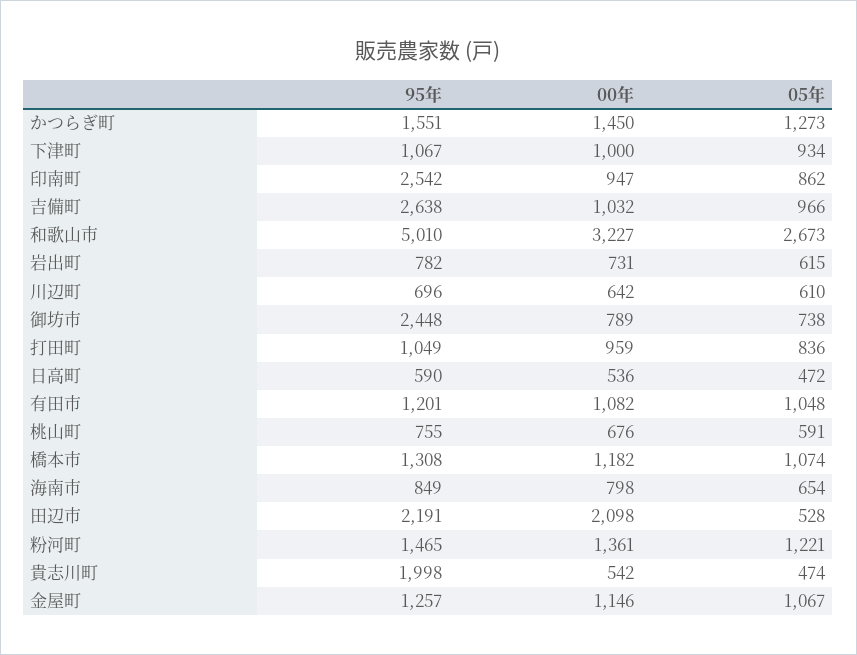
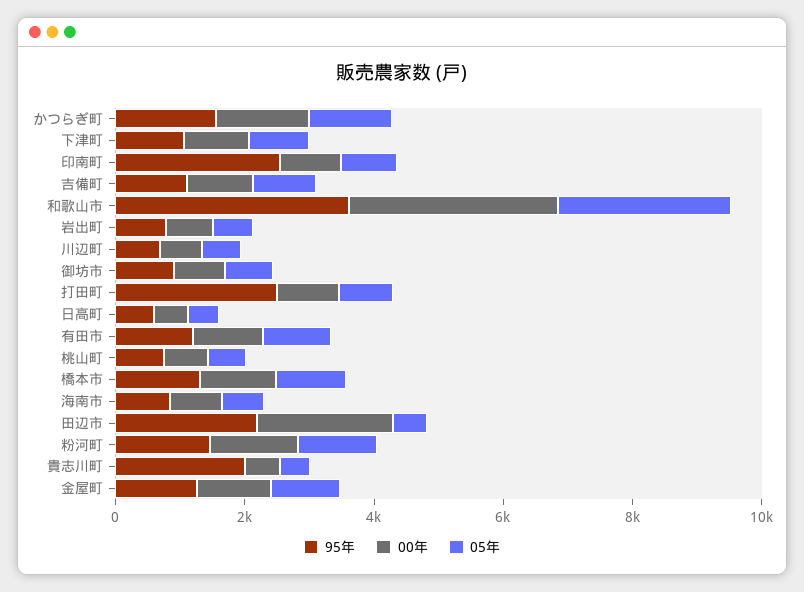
  {
    "95年": {
      "かつらぎ町": 1551,
      "下津町": 1067,
      "印南町": 2542,
-     "吉備町": 2638,
+     "吉備町": 1000,
-     "和歌山市": 5010,
+     "和歌山市": 3500,
      "岩出町": 782,
      "川辺町": 696,
-     "御坊市": 2448,
+     "御坊市": 1000,
-     "打田町": 1049,
+     "打田町": 2500,
      "日高町": 590,
      "有田市": 1201,
      "桃山町": 755,
      "橋本市": 1308,
      "海南市": 849,
      "田辺市": 2191,
      "粉河町": 1465,
      "貴志川町": 1998,
      "金屋町": 1257
    },
    "00年": {
      "かつらぎ町": 1450,
      "下津町": 1000,
      "印南町": 947,
      "吉備町": 1032,
      "和歌山市": 3227,
      "岩出町": 731,
      "川辺町": 642,
      "御坊市": 789,
      "打田町": 959,
      "日高町": 536,
      "有田市": 1082,
      "桃山町": 676,
      "橋本市": 1182,
      "海南市": 798,
      "田辺市": 2098,
      "粉河町": 1361,
      "貴志川町": 542,
      "金屋町": 1146
    },
    "05年": {
      "かつらぎ町": 1273,
      "下津町": 934,
      "印南町": 862,
      "吉備町": 966,
      "和歌山市": 2673,
      "岩出町": 615,
      "川辺町": 610,
      "御坊市": 738,
      "打田町": 836,
      "日高町": 472,
      "有田市": 1048,
      "桃山町": 591,
      "橋本市": 1074,
      "海南市": 654,
      "田辺市": 528,
      "粉河町": 1221,
      "貴志川町": 474,
      "金屋町": 1067
    }
  }

